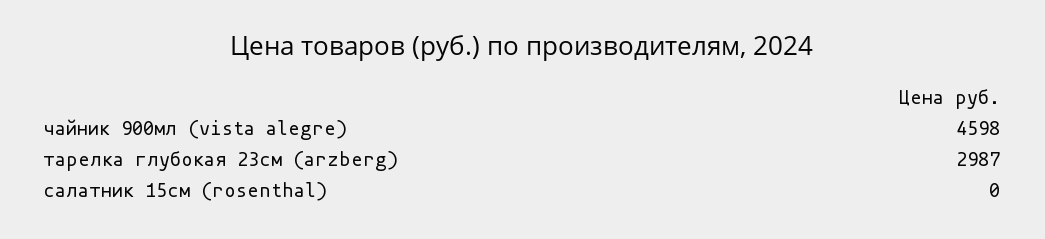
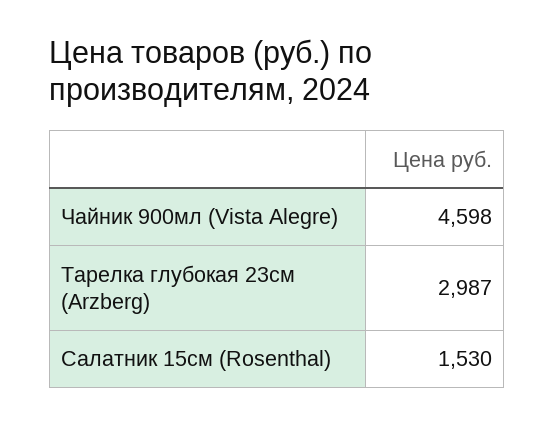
  {
    "чайник 900мл (vista alegre)": 4598,
    "тарелка глубокая 23см (arzberg)": 2987,
-   "салатник 15см (rosenthal)": 0
+   "салатник 15см (rosenthal)": 1530
  }

